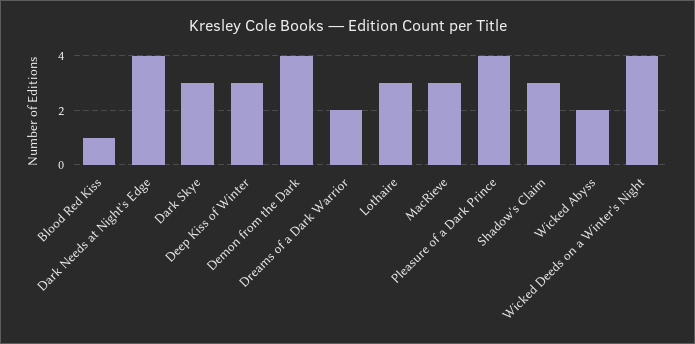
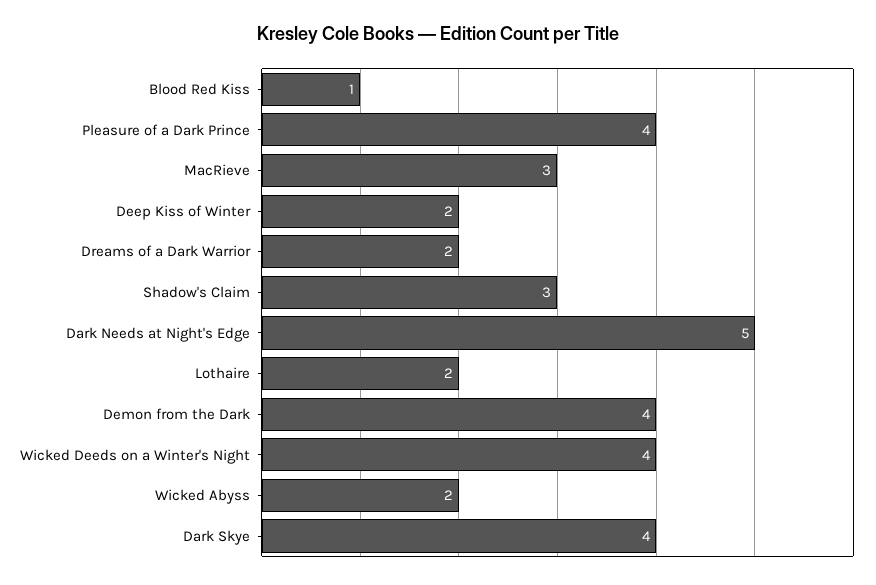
  {
    "Blood Red Kiss": 1,
-   "Dark Needs at Night's Edge": 4,
+   "Dark Needs at Night's Edge": 5,
-   "Dark Skye": 3,
+   "Dark Skye": 4,
-   "Deep Kiss of Winter": 3,
+   "Deep Kiss of Winter": 2,
    "Demon from the Dark": 4,
    "Dreams of a Dark Warrior": 2,
-   "Lothaire": 3,
+   "Lothaire": 2,
    "MacRieve": 3,
    "Pleasure of a Dark Prince": 4,
    "Shadow's Claim": 3,
    "Wicked Abyss": 2,
    "Wicked Deeds on a Winter's Night": 4
  }

